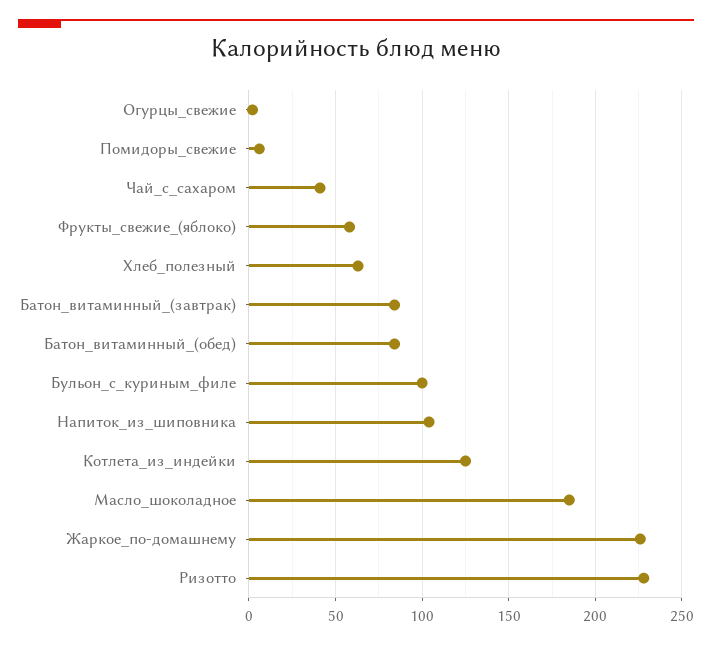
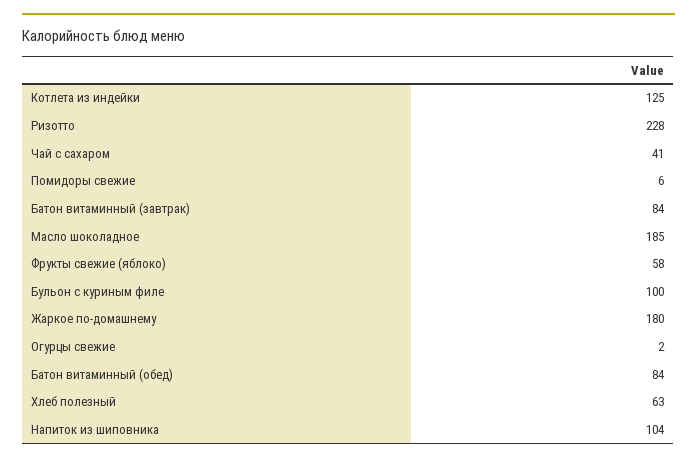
  {
    "Огурцы_свежие": 2,
    "Помидоры_свежие": 6,
    "Чай_с_сахаром": 41,
    "Фрукты_свежие_(яблоко)": 58,
    "Хлеб_полезный": 63,
    "Батон_витаминный_(завтрак)": 84,
    "Батон_витаминный_(обед)": 84,
    "Бульон_с_куриным_филе": 100,
    "Напиток_из_шиповника": 104,
    "Котлета_из_индейки": 125,
    "Масло_шоколадное": 185,
-   "Жаркое_по-домашнему": 225,
+   "Жаркое_по-домашнему": 180,
    "Ризотто": 228
  }

